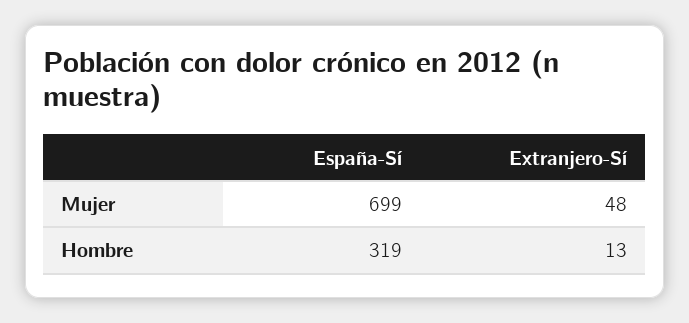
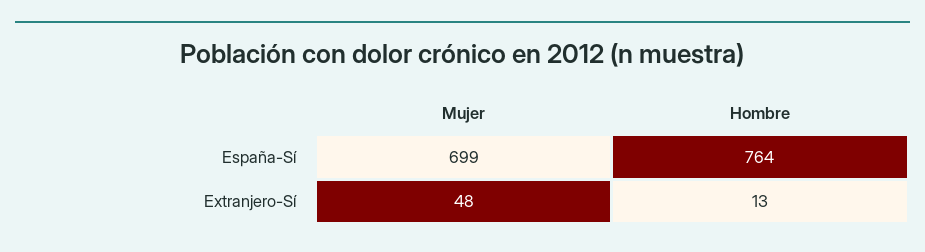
  {
    "España-Sí": {
      "Mujer": 699,
-     "Hombre": 319
+     "Hombre": 764
    },
    "Extranjero-Sí": {
      "Mujer": 48,
      "Hombre": 13
    }
  }

